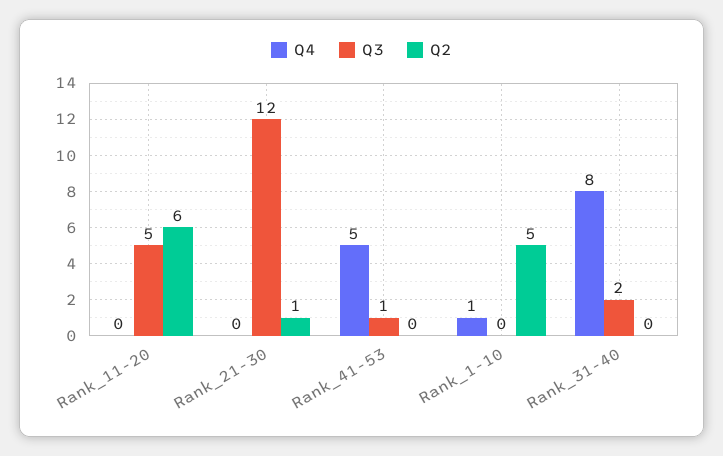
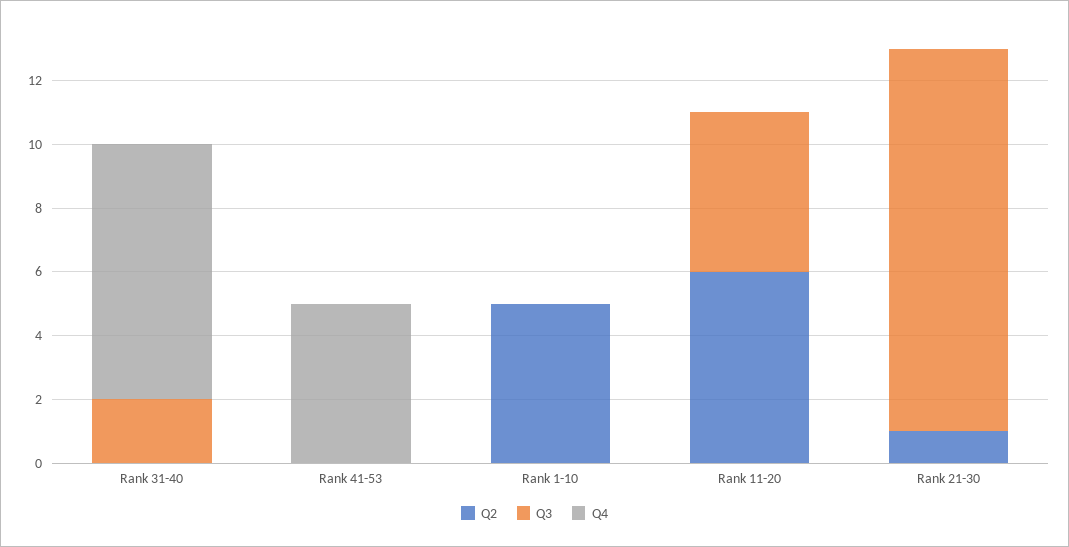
  {
    "Q4": {
      "Rank_11-20": 0,
      "Rank_21-30": 0,
      "Rank_41-53": 5,
-     "Rank_1-10": 1,
+     "Rank_1-10": 0,
      "Rank_31-40": 8
    },
    "Q3": {
      "Rank_11-20": 5,
      "Rank_21-30": 12,
-     "Rank_41-53": 1,
+     "Rank_41-53": 0,
      "Rank_1-10": 0,
      "Rank_31-40": 2
    },
    "Q2": {
      "Rank_11-20": 6,
      "Rank_21-30": 1,
      "Rank_41-53": 0,
      "Rank_1-10": 5,
      "Rank_31-40": 0
    }
  }

